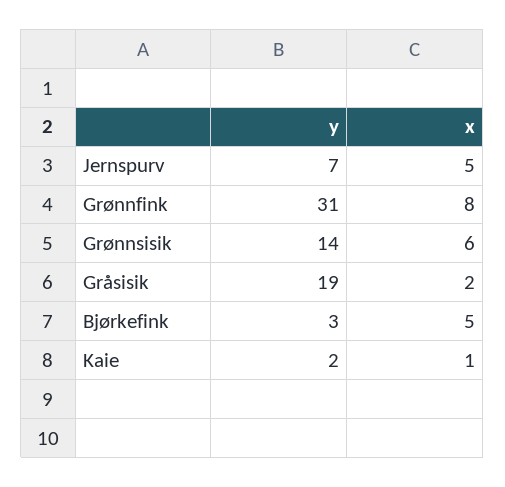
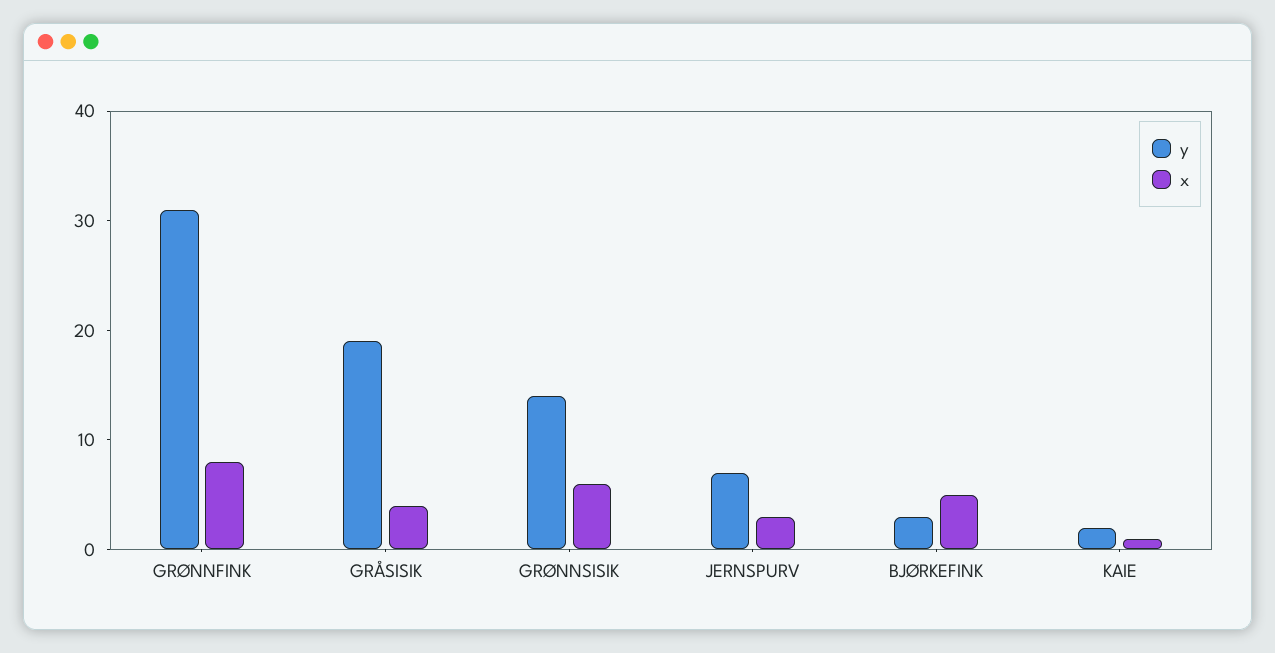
  {
    "y": {
      "Jernspurv": 7,
      "Grønnfink": 31,
      "Grønnsisik": 14,
      "Gråsisik": 19,
      "Bjørkefink": 3,
      "Kaie": 2
    },
    "x": {
-     "Jernspurv": 5,
+     "Jernspurv": 3,
      "Grønnfink": 8,
      "Grønnsisik": 6,
-     "Gråsisik": 2,
+     "Gråsisik": 4,
      "Bjørkefink": 5,
      "Kaie": 1
    }
  }

